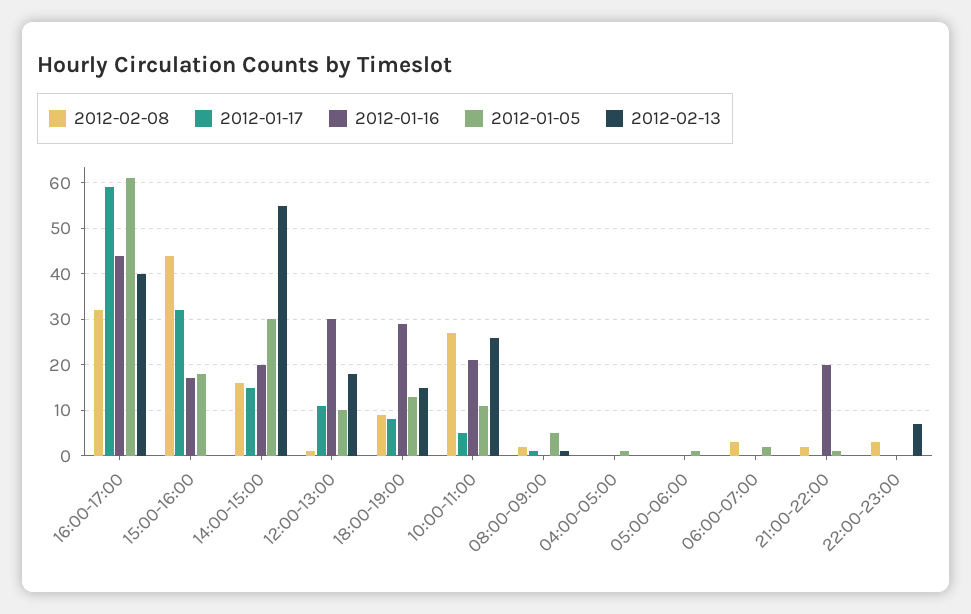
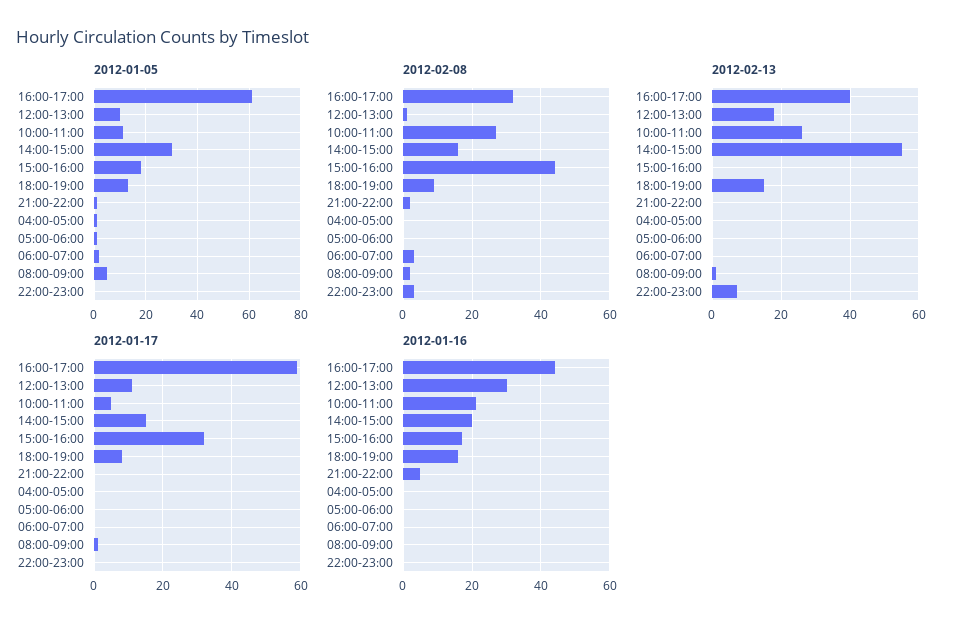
  {
    "2012-02-08": {
      "16:00-17:00": 30,
      "15:00-16:00": 45,
      "14:00-15:00": 15,
      "12:00-13:00": 0,
      "18:00-19:00": 10,
      "10:00-11:00": 25,
      "08:00-09:00": 0,
      "04:00-05:00": 0,
      "05:00-06:00": 0,
      "06:00-07:00": 5,
      "21:00-22:00": 0,
      "22:00-23:00": 5
    },
    "2012-01-17": {
      "16:00-17:00": 60,
      "15:00-16:00": 30,
      "14:00-15:00": 15,
      "12:00-13:00": 10,
      "18:00-19:00": 10,
      "10:00-11:00": 5,
      "08:00-09:00": 0,
      "04:00-05:00": 0,
      "05:00-06:00": 0,
      "06:00-07:00": 0,
      "21:00-22:00": 0,
      "22:00-23:00": 0
    },
    "2012-01-16": {
      "16:00-17:00": 45,
      "15:00-16:00": 15,
      "14:00-15:00": 20,
      "12:00-13:00": 30,
-     "18:00-19:00": 30,
+     "18:00-19:00": 15,
      "10:00-11:00": 20,
      "08:00-09:00": 0,
      "04:00-05:00": 0,
      "05:00-06:00": 0,
      "06:00-07:00": 0,
-     "21:00-22:00": 20,
+     "21:00-22:00": 5,
      "22:00-23:00": 0
    },
    "2012-01-05": {
      "16:00-17:00": 60,
      "15:00-16:00": 20,
      "14:00-15:00": 30,
      "12:00-13:00": 10,
      "18:00-19:00": 15,
      "10:00-11:00": 10,
      "08:00-09:00": 5,
      "04:00-05:00": 0,
      "05:00-06:00": 0,
      "06:00-07:00": 0,
      "21:00-22:00": 0,
      "22:00-23:00": 0
    },
    "2012-02-13": {
      "16:00-17:00": 40,
      "15:00-16:00": 0,
      "14:00-15:00": 55,
      "12:00-13:00": 20,
      "18:00-19:00": 15,
      "10:00-11:00": 25,
      "08:00-09:00": 0,
      "04:00-05:00": 0,
      "05:00-06:00": 0,
      "06:00-07:00": 0,
      "21:00-22:00": 0,
      "22:00-23:00": 5
    }
  }

